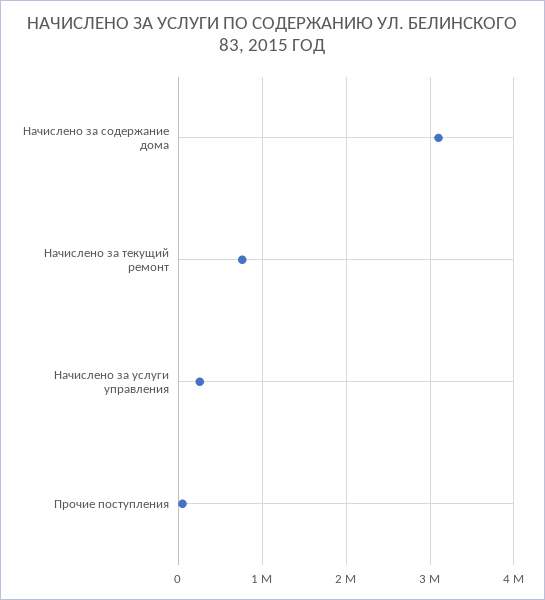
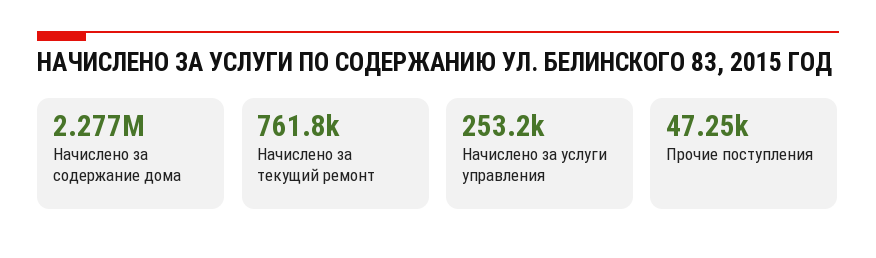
  {
-   "Начислено за содержание дома": 3100000,
+   "Начислено за содержание дома": 2277000,
    "Начислено за текущий ремонт": 761800,
    "Начислено за услуги управления": 253200,
    "Прочие поступления": 47250
  }

